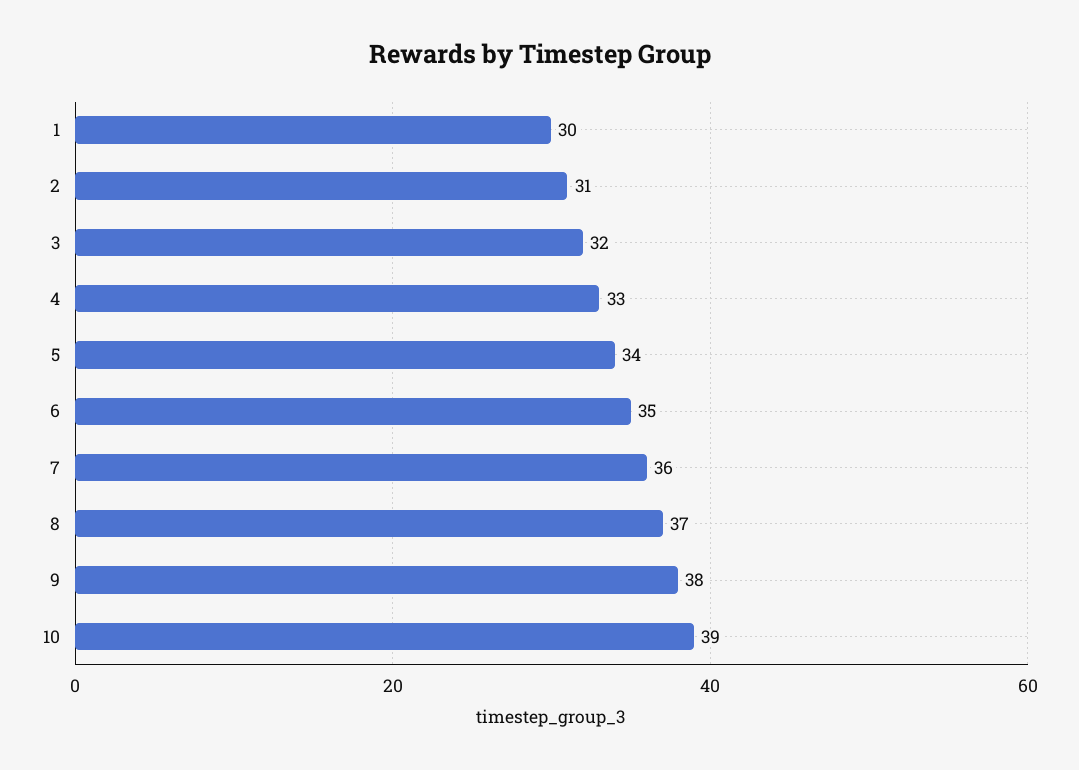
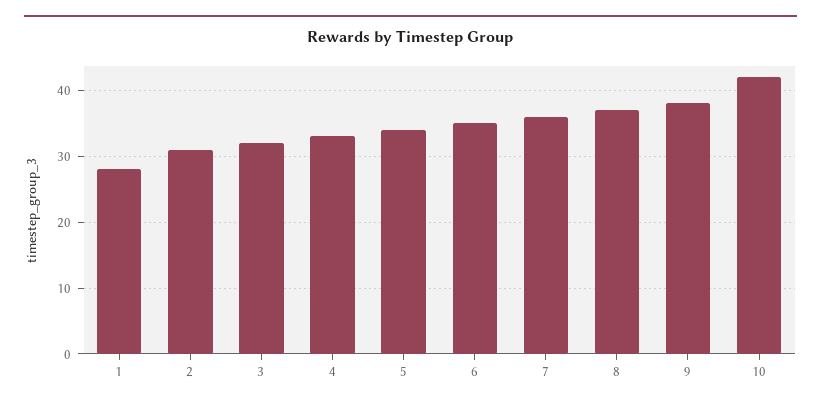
  {
-   "1": 30,
+   "1": 28,
    "2": 31,
    "3": 32,
    "4": 33,
    "5": 34,
    "6": 35,
    "7": 36,
    "8": 37,
    "9": 38,
-   "10": 39
+   "10": 42
  }

